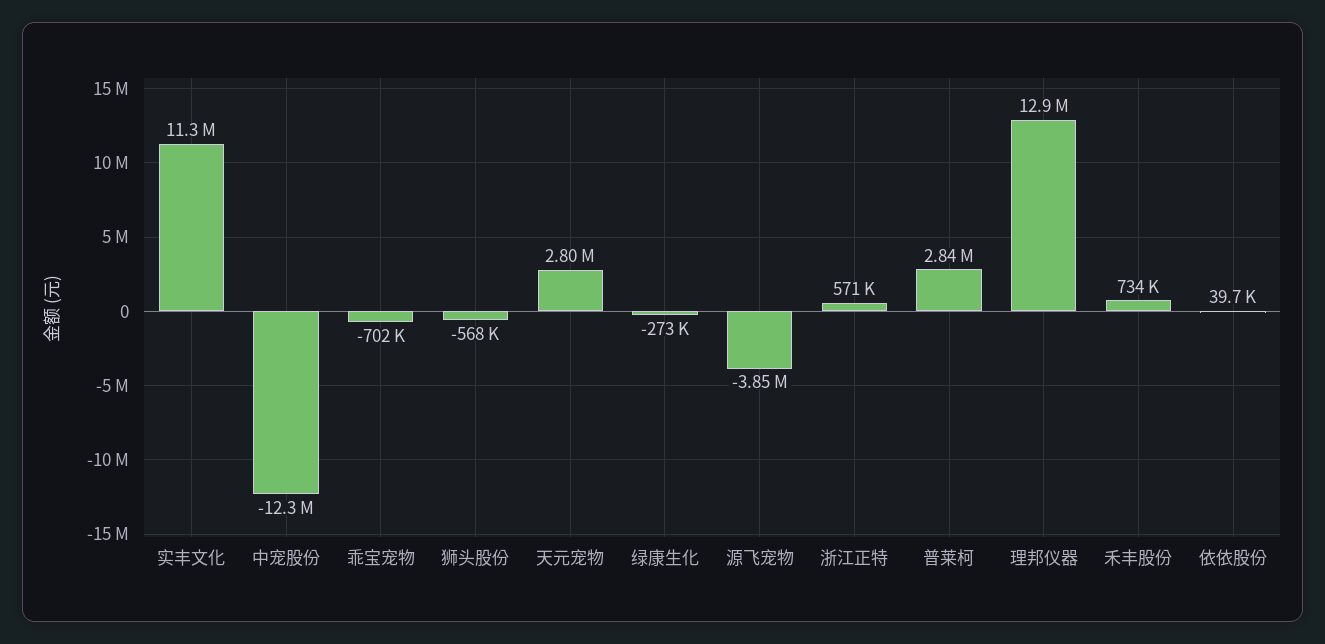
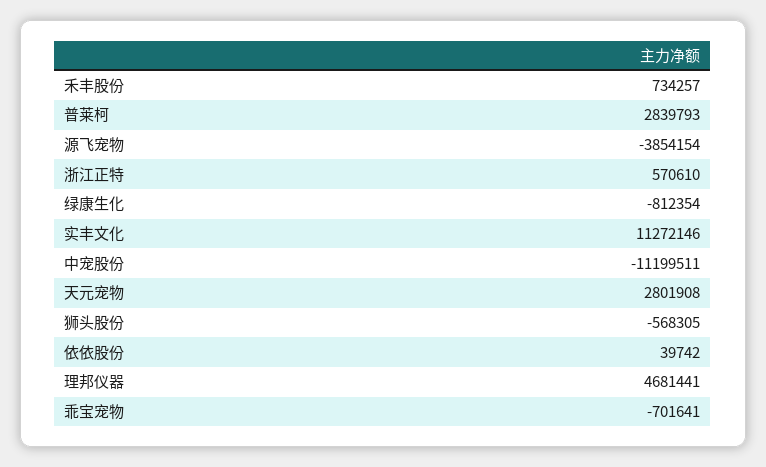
  {
    "实丰文化": 11272146,
-   "中宠股份": -12300000,
+   "中宠股份": -11199511,
    "乖宝宠物": -701641,
    "狮头股份": -568305,
    "天元宠物": 2801908,
-   "绿康生化": -273000,
+   "绿康生化": -812354,
    "源飞宠物": -3854154,
    "浙江正特": 570610,
    "普莱柯": 2839793,
-   "理邦仪器": 12900000,
+   "理邦仪器": 4681441,
    "禾丰股份": 734257,
    "依依股份": 39742
  }

